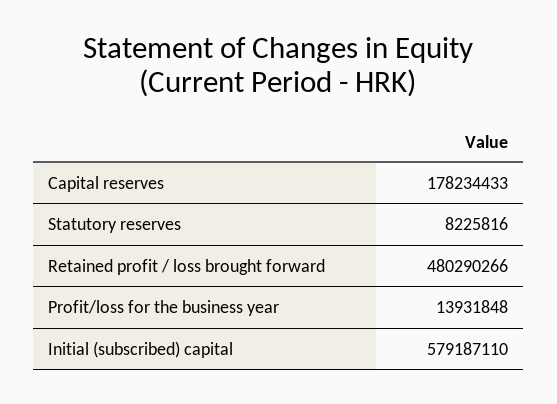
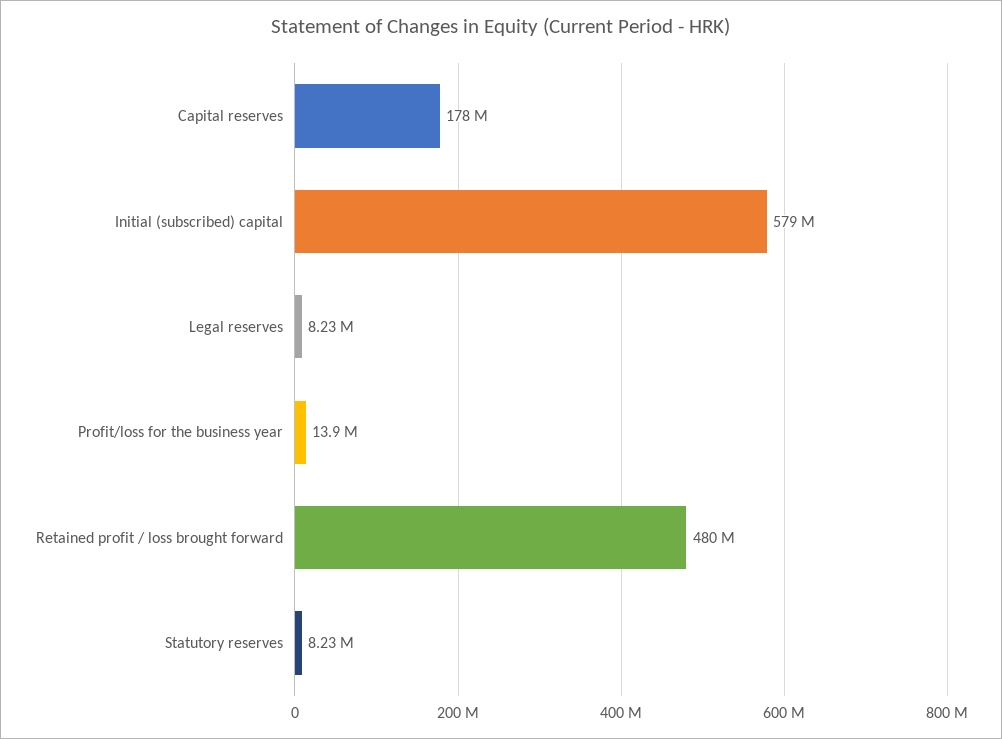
  {
    "Capital reserves": 178234433,
    "Statutory reserves": 8225816,
    "Retained profit / loss brought forward": 480290266,
    "Profit/loss for the business year": 13931848,
-   "Initial (subscribed) capital": 579187110
+   "Initial (subscribed) capital": 579187110,
+   "Legal reserves": 8230000
  }

